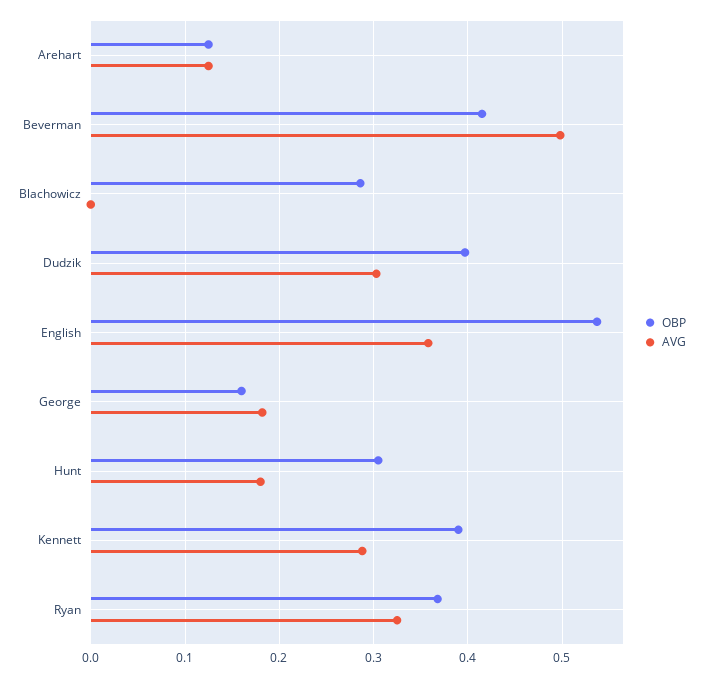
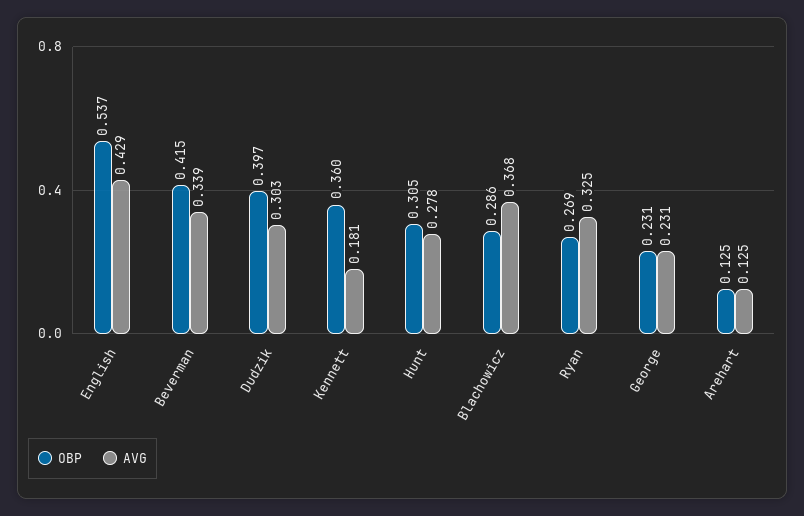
  {
    "OBP": {
      "Arehart": 0.125,
      "Beverman": 0.415,
      "Blachowicz": 0.286,
      "Dudzik": 0.397,
      "English": 0.537,
-     "George": 0.16,
+     "George": 0.231,
      "Hunt": 0.305,
-     "Kennett": 0.39,
+     "Kennett": 0.36,
-     "Ryan": 0.37
+     "Ryan": 0.269
    },
    "AVG": {
      "Arehart": 0.125,
-     "Beverman": 0.5,
+     "Beverman": 0.339,
-     "Blachowicz": 0,
+     "Blachowicz": 0.368,
      "Dudzik": 0.303,
-     "English": 0.36,
+     "English": 0.429,
-     "George": 0.18,
+     "George": 0.231,
-     "Hunt": 0.18,
+     "Hunt": 0.278,
-     "Kennett": 0.29,
+     "Kennett": 0.181,
      "Ryan": 0.325
    }
  }

